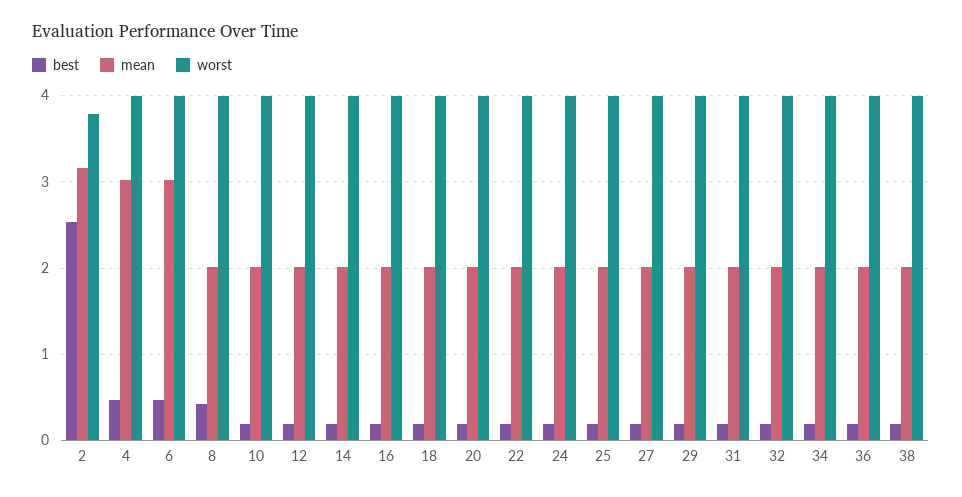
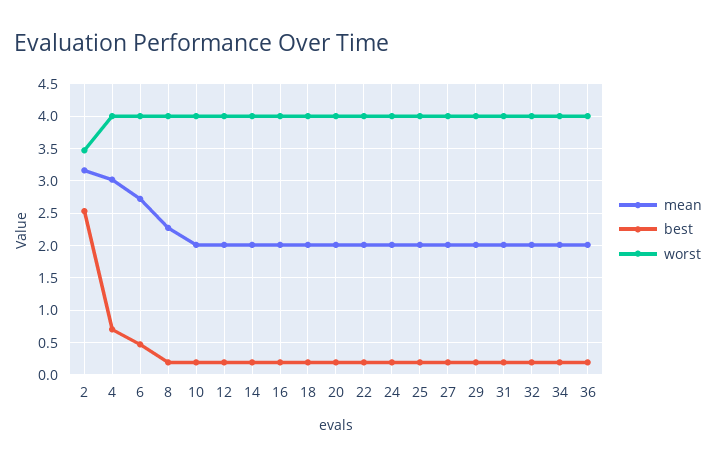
  {
    "best": {
      "2": 2.5,
-     "4": 0.5,
+     "4": 0.7,
      "6": 0.5,
-     "8": 0.4,
+     "8": 0.2,
      "10": 0.2,
      "12": 0.2,
      "14": 0.2,
      "16": 0.2,
      "18": 0.2,
      "20": 0.2,
      "22": 0.2,
      "24": 0.2,
      "25": 0.2,
      "27": 0.2,
      "29": 0.2,
      "31": 0.2,
      "32": 0.2,
      "34": 0.2,
-     "36": 0.2,
+     "36": 0.2
-     "38": 0.2
    },
    "mean": {
      "2": 3.2,
      "4": 3,
-     "6": 3,
+     "6": 2.7,
-     "8": 2,
+     "8": 2.3,
      "10": 2,
      "12": 2,
      "14": 2,
      "16": 2,
      "18": 2,
      "20": 2,
      "22": 2,
      "24": 2,
      "25": 2,
      "27": 2,
      "29": 2,
      "31": 2,
      "32": 2,
      "34": 2,
-     "36": 2,
+     "36": 2
-     "38": 2
    },
    "worst": {
-     "2": 3.8,
+     "2": 3.5,
      "4": 4,
      "6": 4,
      "8": 4,
      "10": 4,
      "12": 4,
      "14": 4,
      "16": 4,
      "18": 4,
      "20": 4,
      "22": 4,
      "24": 4,
      "25": 4,
      "27": 4,
      "29": 4,
      "31": 4,
      "32": 4,
      "34": 4,
-     "36": 4,
+     "36": 4
-     "38": 4
    }
  }

